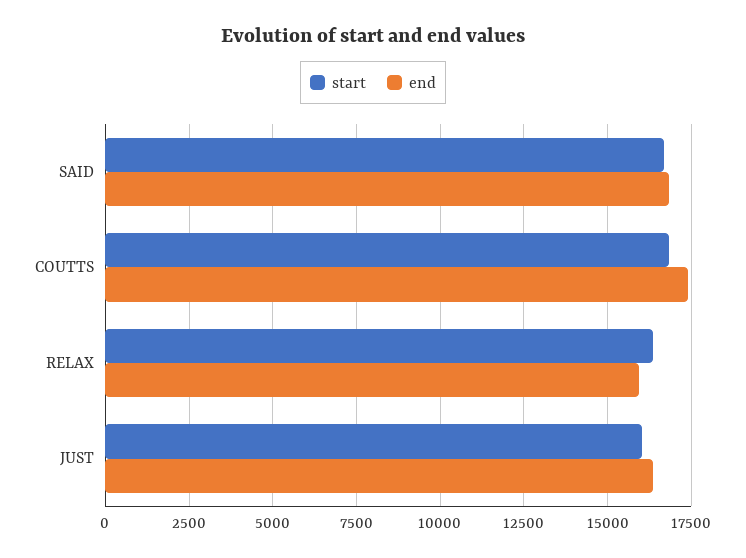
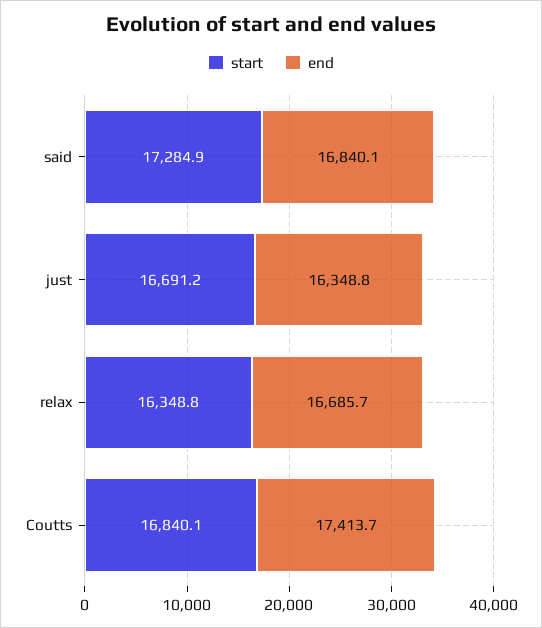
  {
    "start": {
-     "SAID": 16750,
+     "SAID": 17284.9,
      "COUTTS": 16840.1,
      "RELAX": 16348.8,
-     "JUST": 16000
+     "JUST": 16691.2
    },
    "end": {
      "SAID": 16840.1,
      "COUTTS": 17413.7,
-     "RELAX": 16000,
+     "RELAX": 16685.7,
      "JUST": 16348.8
    }
  }

